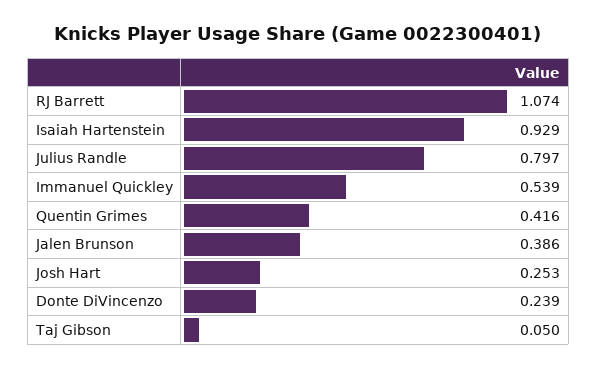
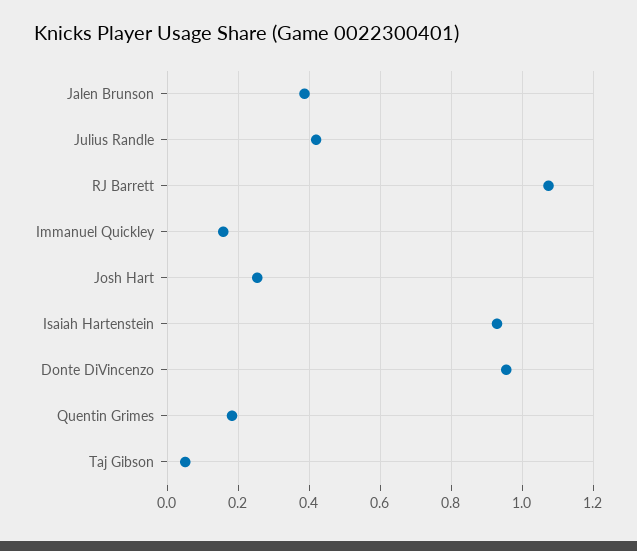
  {
    "RJ Barrett": 1.074,
    "Isaiah Hartenstein": 0.929,
-   "Julius Randle": 0.797,
+   "Julius Randle": 0.42,
-   "Immanuel Quickley": 0.539,
+   "Immanuel Quickley": 0.16,
-   "Quentin Grimes": 0.416,
+   "Quentin Grimes": 0.18,
    "Jalen Brunson": 0.386,
    "Josh Hart": 0.253,
-   "Donte DiVincenzo": 0.239,
+   "Donte DiVincenzo": 0.96,
    "Taj Gibson": 0.05
  }

